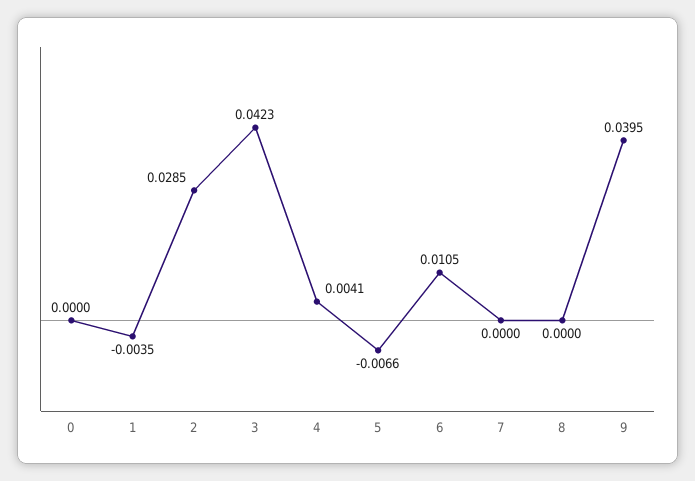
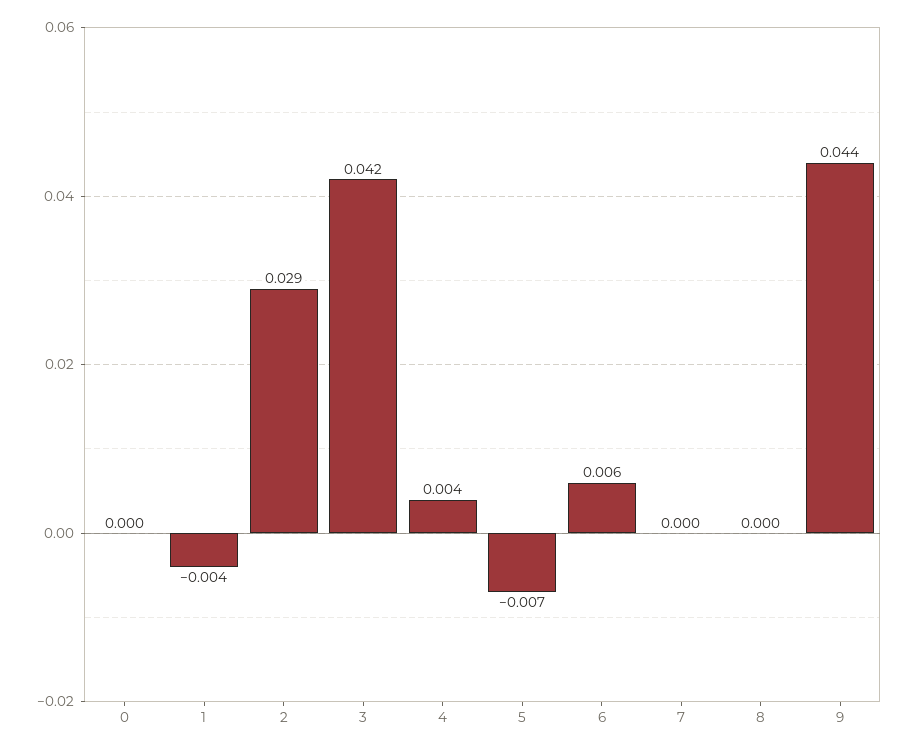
  {
    "0": 0,
    "1": -0.0035,
    "2": 0.0285,
    "3": 0.0423,
    "4": 0.0041,
    "5": -0.0066,
-   "6": 0.0105,
+   "6": 0.006,
    "7": 0,
    "8": 0,
-   "9": 0.0395
+   "9": 0.044
  }

